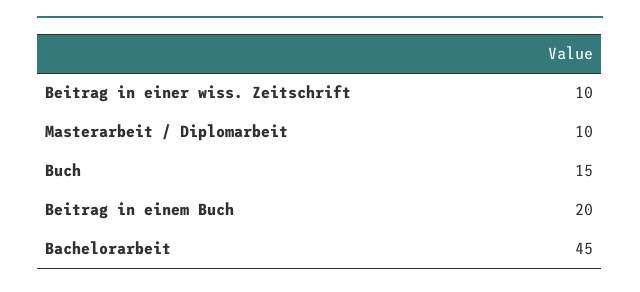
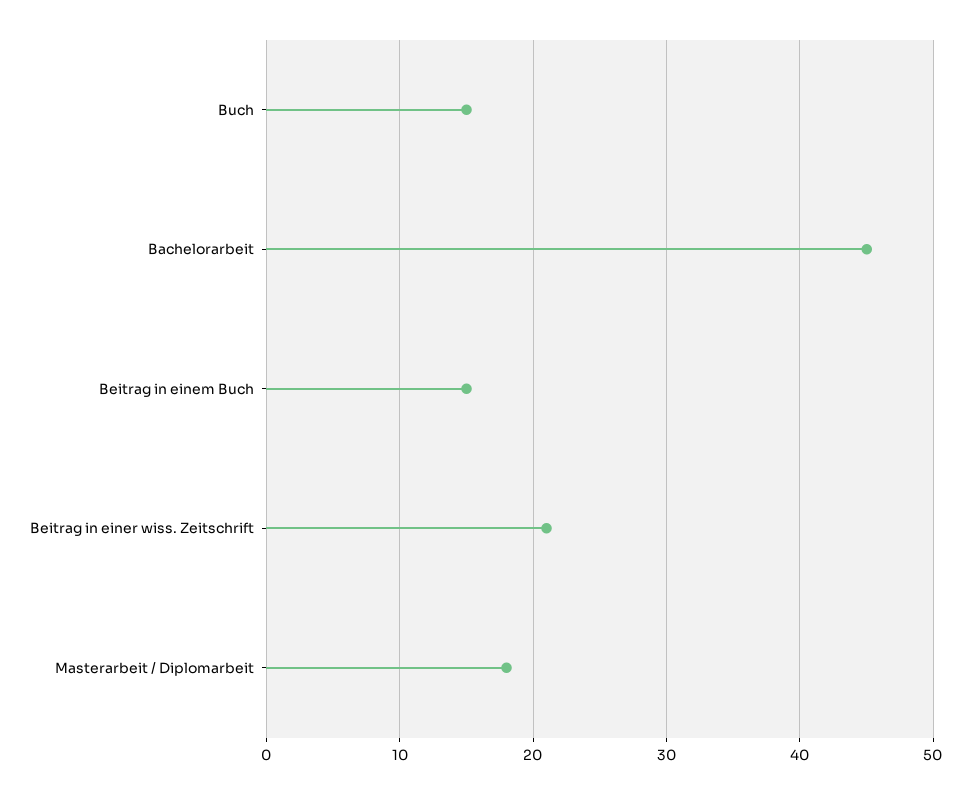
  {
-   "Beitrag in einer wiss. Zeitschrift": 10,
+   "Beitrag in einer wiss. Zeitschrift": 21,
-   "Masterarbeit / Diplomarbeit": 10,
+   "Masterarbeit / Diplomarbeit": 18,
    "Buch": 15,
-   "Beitrag in einem Buch": 20,
+   "Beitrag in einem Buch": 15,
    "Bachelorarbeit": 45
  }

